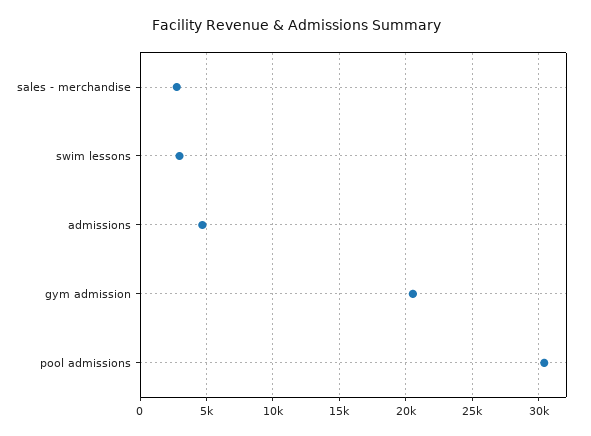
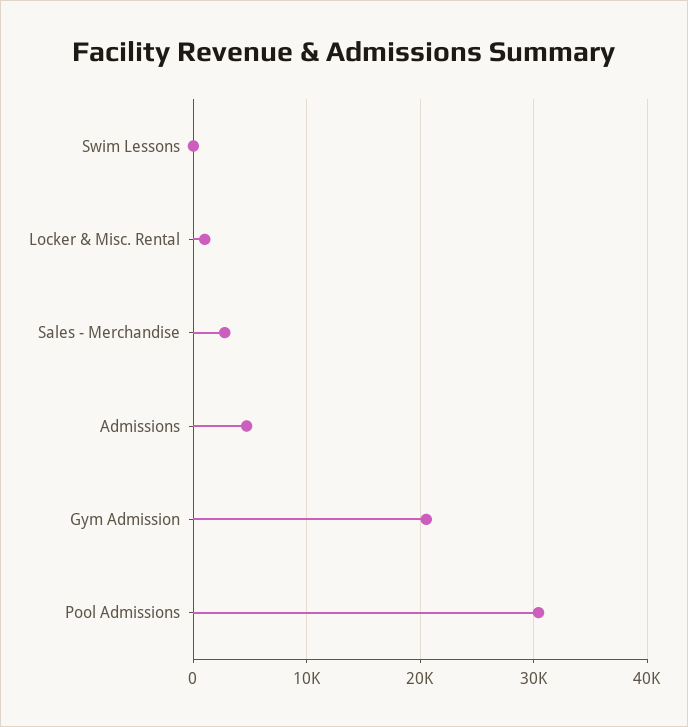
  {
    "sales - merchandise": 3000,
-   "swim lessons": 3000,
+   "swim lessons": 0,
    "admissions": 4500,
    "gym admission": 20500,
-   "pool admissions": 30500
+   "pool admissions": 30500,
+   "Locker & Misc. Rental": 1000
  }

